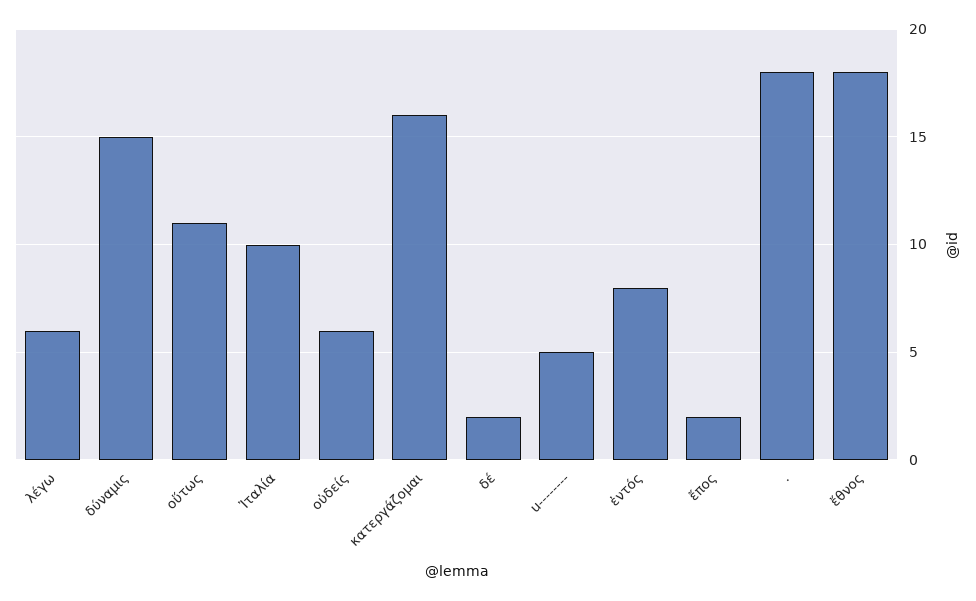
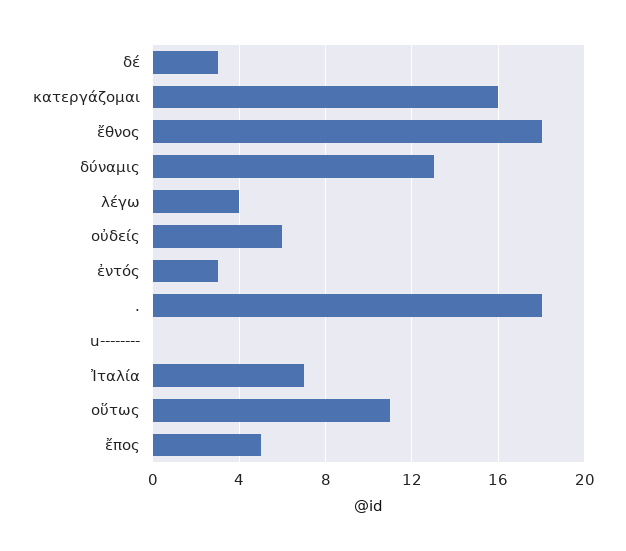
  {
-   "λέγω": 6,
+   "λέγω": 4,
-   "δύναμις": 15,
+   "δύναμις": 13,
    "οὕτως": 11,
-   "Ἰταλία": 10,
+   "Ἰταλία": 7,
    "οὐδείς": 6,
    "κατεργάζομαι": 16,
-   "δέ": 2,
+   "δέ": 3,
-   "u--------": 5,
+   "u--------": 0,
-   "ἐντός": 8,
+   "ἐντός": 3,
-   "ἔπος": 2,
+   "ἔπος": 5,
    ".": 18,
    "ἔθνος": 18
  }

